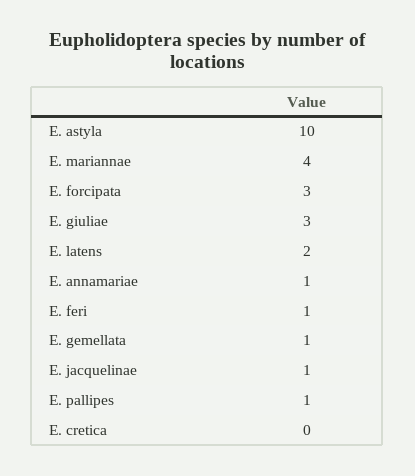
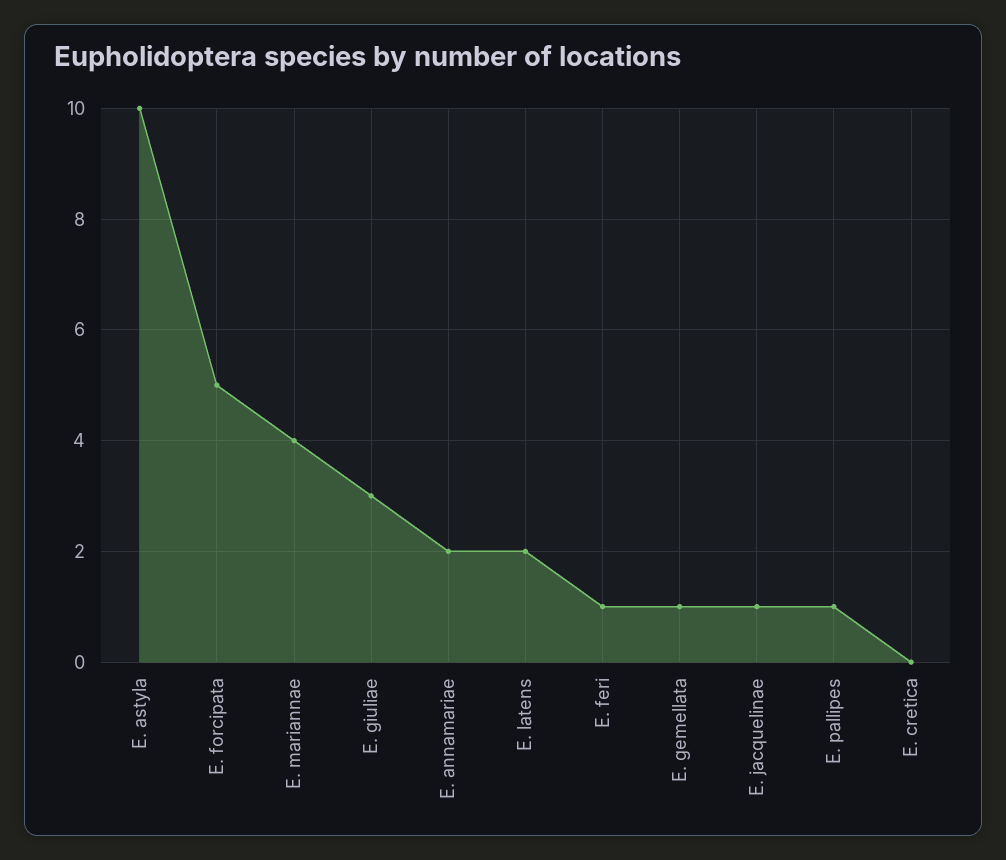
  {
    "E. astyla": 10,
    "E. mariannae": 4,
-   "E. forcipata": 3,
+   "E. forcipata": 5,
    "E. giuliae": 3,
    "E. latens": 2,
-   "E. annamariae": 1,
+   "E. annamariae": 2,
    "E. feri": 1,
    "E. gemellata": 1,
    "E. jacquelinae": 1,
    "E. pallipes": 1,
    "E. cretica": 0
  }

